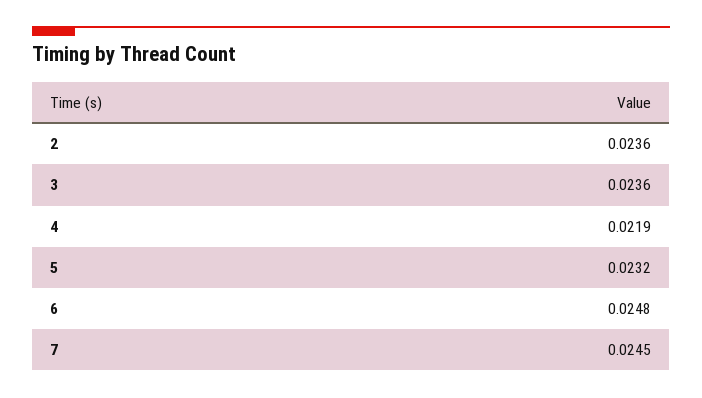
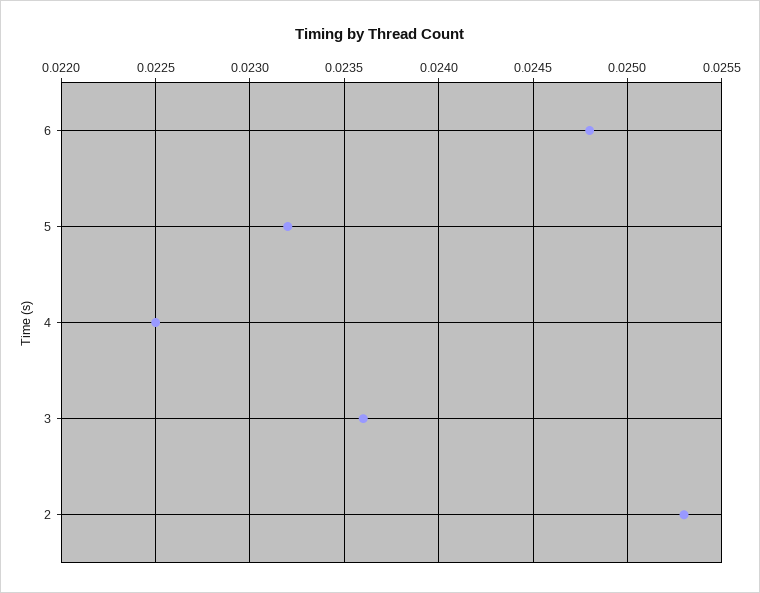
  {
-   "2": 0.0236,
+   "2": 0.0253,
    "3": 0.0236,
-   "4": 0.0219,
+   "4": 0.0225,
    "5": 0.0232,
-   "6": 0.0248,
+   "6": 0.0248
-   "7": 0.0245
  }

